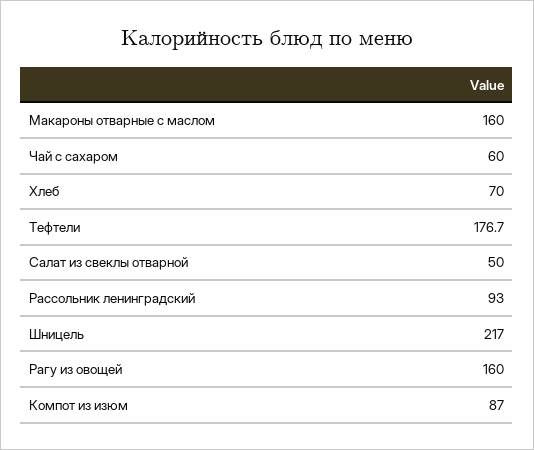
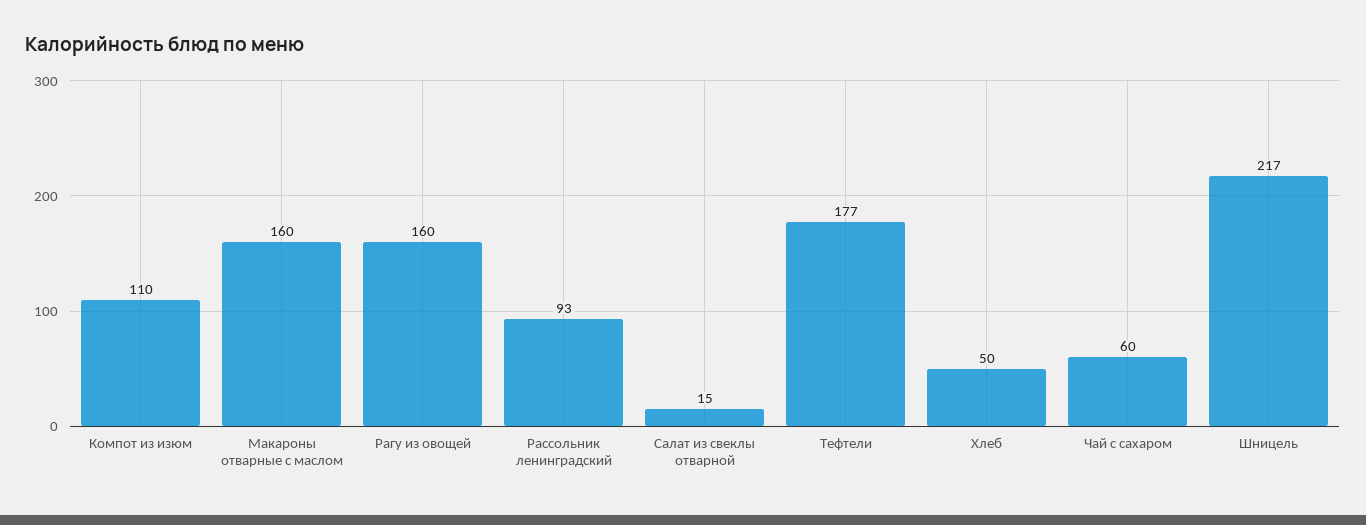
  {
    "Макароны отварные с маслом": 160,
    "Чай с сахаром": 60,
-   "Хлеб": 70,
+   "Хлеб": 50,
    "Тефтели": 176.7,
-   "Салат из свеклы отварной": 50,
+   "Салат из свеклы отварной": 15,
    "Рассольник ленинградский": 93,
    "Шницель": 217,
    "Рагу из овощей": 160,
-   "Компот из изюм": 87
+   "Компот из изюм": 110
  }

